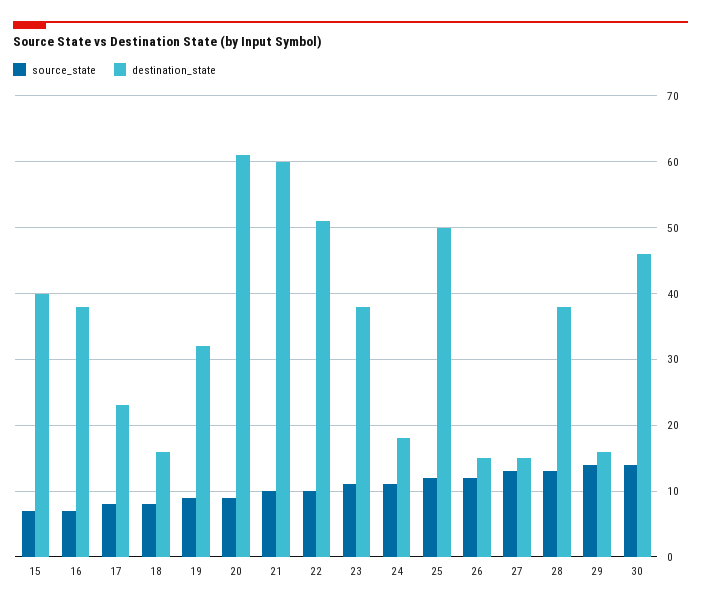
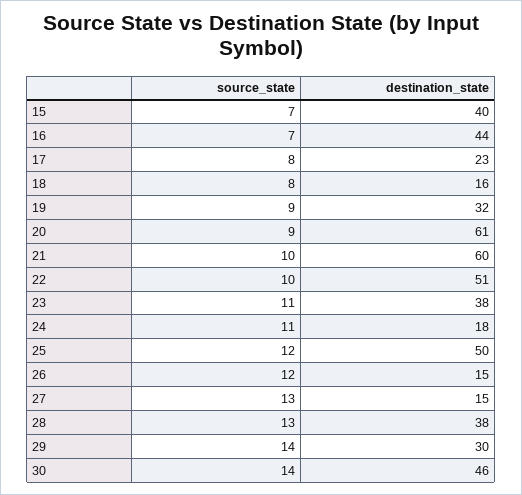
  {
    "source_state": {
      "15": 7,
      "16": 7,
      "17": 8,
      "18": 8,
      "19": 9,
      "20": 9,
      "21": 10,
      "22": 10,
      "23": 11,
      "24": 11,
      "25": 12,
      "26": 12,
      "27": 13,
      "28": 13,
      "29": 14,
      "30": 14
    },
    "destination_state": {
      "15": 40,
-     "16": 38,
+     "16": 44,
      "17": 23,
      "18": 16,
      "19": 32,
      "20": 61,
      "21": 60,
      "22": 51,
      "23": 38,
      "24": 18,
      "25": 50,
      "26": 15,
      "27": 15,
      "28": 38,
-     "29": 16,
+     "29": 30,
      "30": 46
    }
  }

